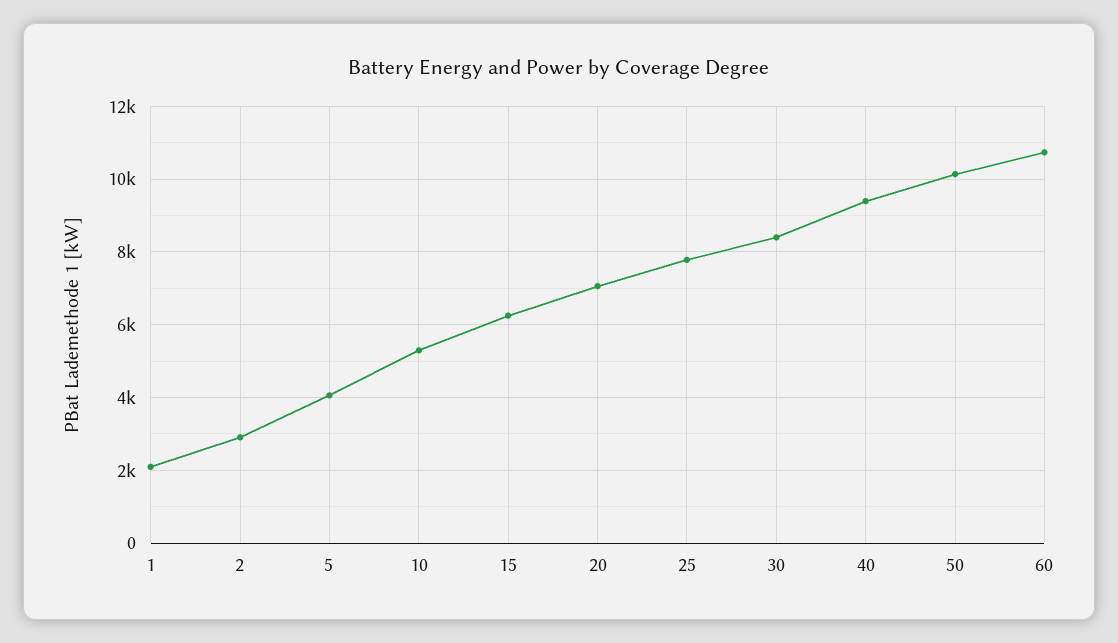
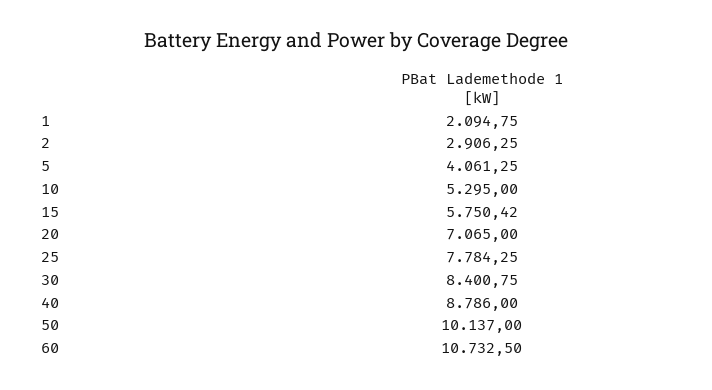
  {
    "1": 2094.75,
    "2": 2906.25,
    "5": 4061.25,
    "10": 5295,
-   "15": 6200,
+   "15": 5750.42,
    "20": 7065,
    "25": 7784.25,
    "30": 8400.75,
-   "40": 9400,
+   "40": 8786,
    "50": 10137,
    "60": 10732.5
  }

